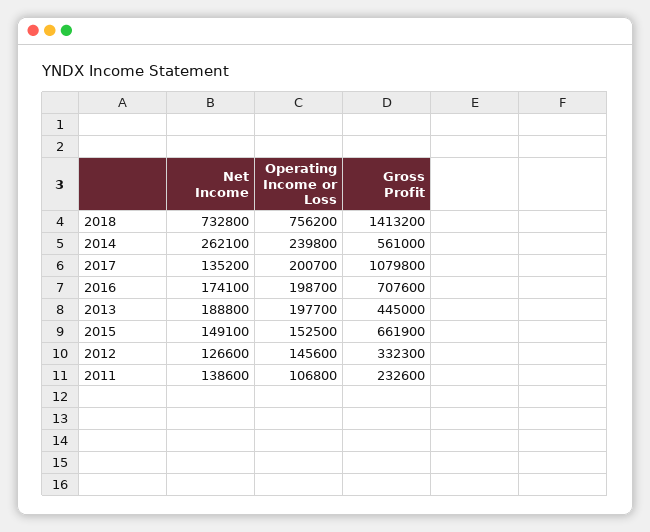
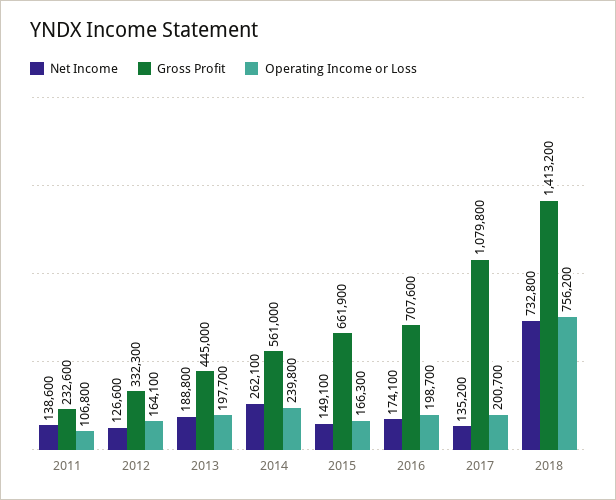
  {
    "Net Income": {
      "2018": 732800,
      "2014": 262100,
      "2017": 135200,
      "2016": 174100,
      "2013": 188800,
      "2015": 149100,
      "2012": 126600,
      "2011": 138600
    },
    "Operating Income or Loss": {
      "2018": 756200,
      "2014": 239800,
      "2017": 200700,
      "2016": 198700,
      "2013": 197700,
-     "2015": 152500,
+     "2015": 166300,
-     "2012": 145600,
+     "2012": 164100,
      "2011": 106800
    },
    "Gross Profit": {
      "2018": 1413200,
      "2014": 561000,
      "2017": 1079800,
      "2016": 707600,
      "2013": 445000,
      "2015": 661900,
      "2012": 332300,
      "2011": 232600
    }
  }

